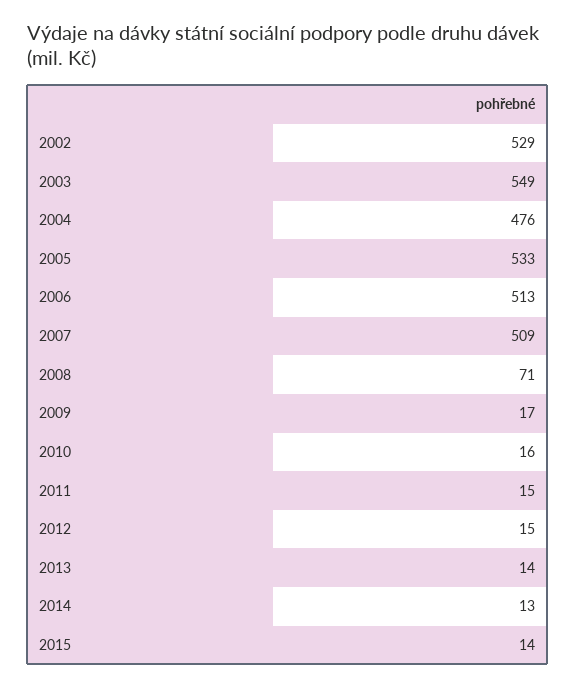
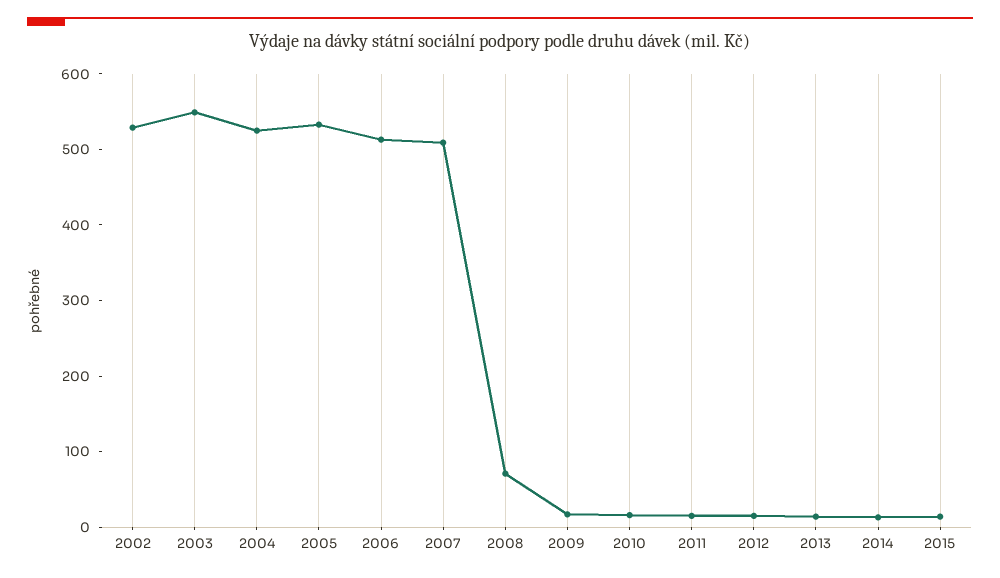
  {
    "2002": 529,
    "2003": 549,
-   "2004": 476,
+   "2004": 520,
    "2005": 533,
    "2006": 513,
    "2007": 509,
    "2008": 71,
    "2009": 17,
    "2010": 16,
    "2011": 15,
    "2012": 15,
    "2013": 14,
    "2014": 13,
    "2015": 14
  }

